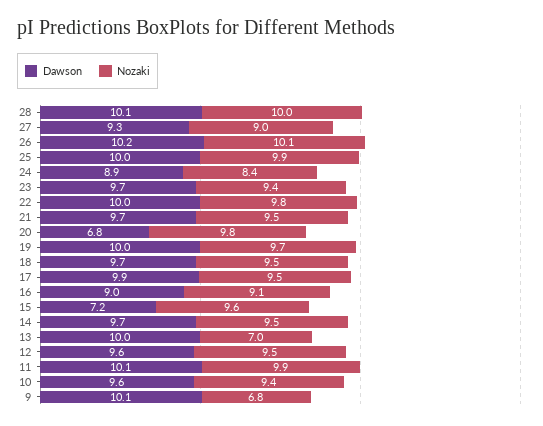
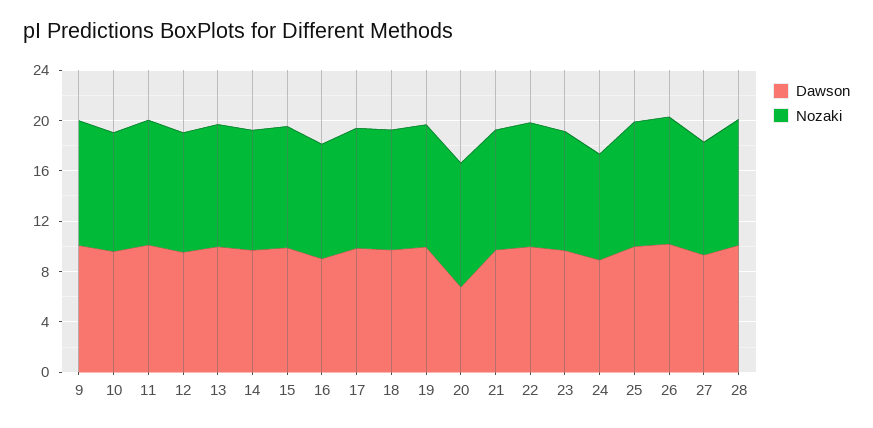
  {
    "Dawson": {
      "28": 10.1,
      "27": 9.3,
      "26": 10.2,
      "25": 10,
      "24": 8.9,
      "23": 9.7,
      "22": 10,
      "21": 9.7,
      "20": 6.8,
      "19": 10,
      "18": 9.7,
      "17": 9.9,
      "16": 9,
-     "15": 7.2,
+     "15": 10,
      "14": 9.7,
      "13": 10,
      "12": 9.6,
      "11": 10.1,
      "10": 9.6,
      "9": 10.1
    },
    "Nozaki": {
      "28": 10,
      "27": 9,
      "26": 10.1,
      "25": 9.9,
      "24": 8.4,
      "23": 9.4,
      "22": 9.8,
      "21": 9.5,
      "20": 9.8,
      "19": 9.7,
      "18": 9.5,
      "17": 9.5,
      "16": 9.1,
      "15": 9.6,
      "14": 9.5,
-     "13": 7,
+     "13": 10,
      "12": 9.5,
      "11": 9.9,
      "10": 9.4,
-     "9": 6.8
+     "9": 10
    }
  }

